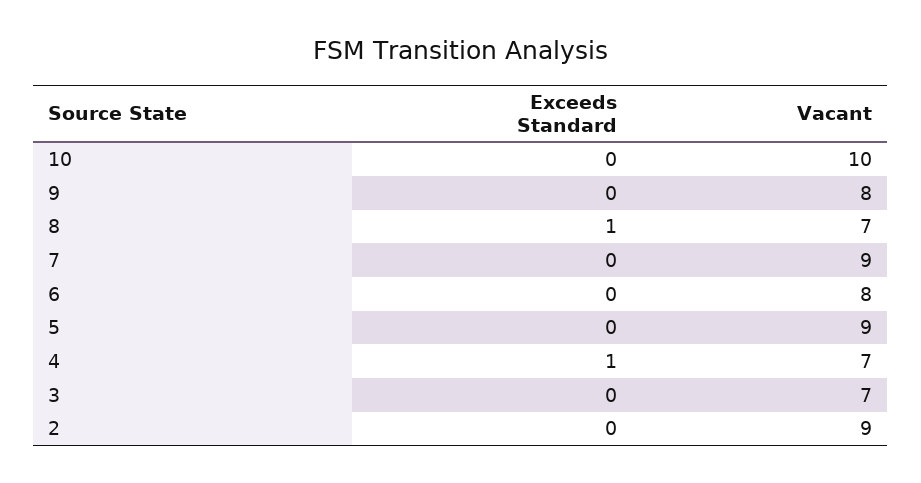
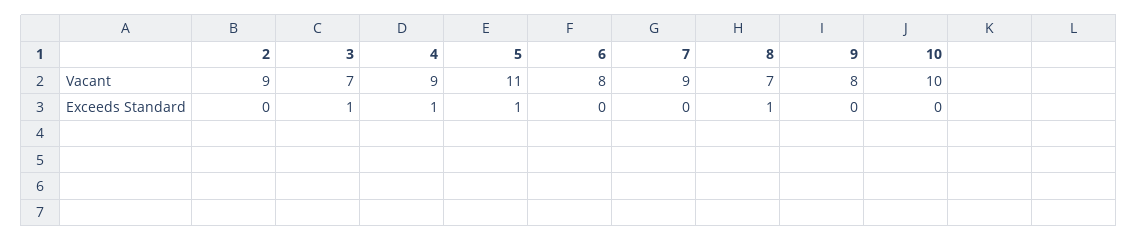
  {
    "Exceeds Standard": {
      "10": 0,
      "9": 0,
      "8": 1,
      "7": 0,
      "6": 0,
-     "5": 0,
+     "5": 1,
      "4": 1,
-     "3": 0,
+     "3": 1,
      "2": 0
    },
    "Vacant": {
      "10": 10,
      "9": 8,
      "8": 7,
      "7": 9,
      "6": 8,
-     "5": 9,
+     "5": 11,
-     "4": 7,
+     "4": 9,
      "3": 7,
      "2": 9
    }
  }

